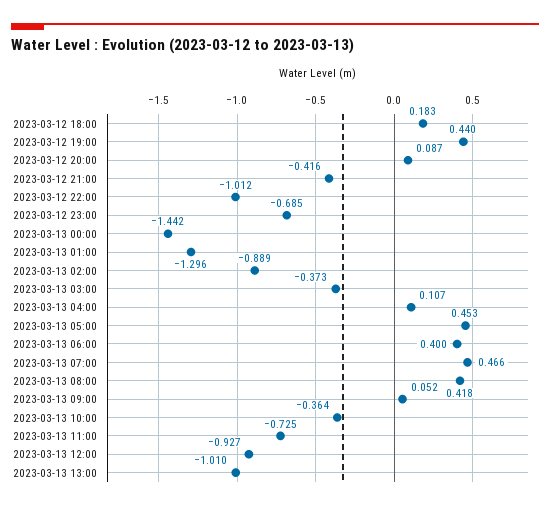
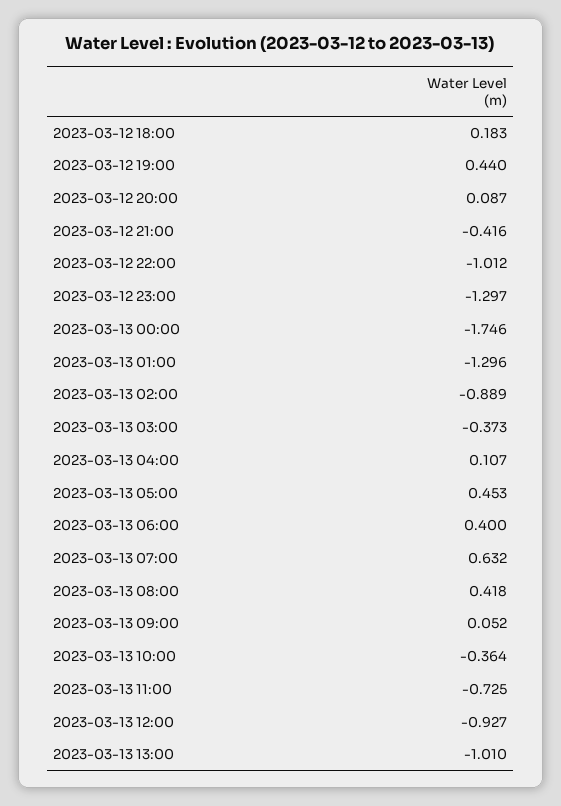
  {
    "2023-03-12 18:00": 0.183,
    "2023-03-12 19:00": 0.44,
    "2023-03-12 20:00": 0.087,
    "2023-03-12 21:00": -0.416,
    "2023-03-12 22:00": -1.012,
-   "2023-03-12 23:00": -0.685,
+   "2023-03-12 23:00": -1.297,
-   "2023-03-13 00:00": -1.442,
+   "2023-03-13 00:00": -1.746,
    "2023-03-13 01:00": -1.296,
    "2023-03-13 02:00": -0.889,
    "2023-03-13 03:00": -0.373,
    "2023-03-13 04:00": 0.107,
    "2023-03-13 05:00": 0.453,
    "2023-03-13 06:00": 0.4,
-   "2023-03-13 07:00": 0.466,
+   "2023-03-13 07:00": 0.632,
    "2023-03-13 08:00": 0.418,
    "2023-03-13 09:00": 0.052,
    "2023-03-13 10:00": -0.364,
    "2023-03-13 11:00": -0.725,
    "2023-03-13 12:00": -0.927,
    "2023-03-13 13:00": -1.01
  }

